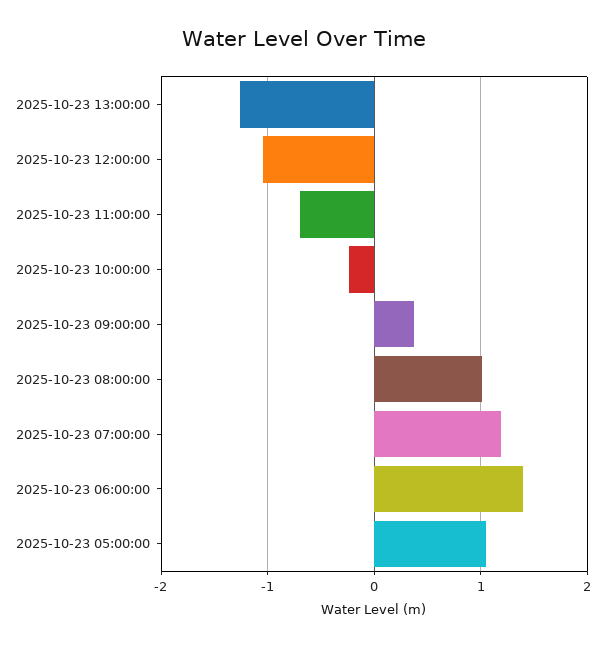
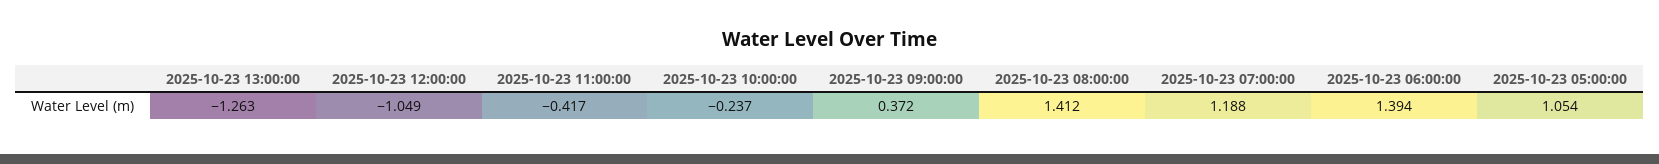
  {
    "2025-10-23 13:00:00": -1.263,
    "2025-10-23 12:00:00": -1.049,
-   "2025-10-23 11:00:00": -0.7,
+   "2025-10-23 11:00:00": -0.417,
    "2025-10-23 10:00:00": -0.237,
    "2025-10-23 09:00:00": 0.372,
-   "2025-10-23 08:00:00": 1,
+   "2025-10-23 08:00:00": 1.412,
    "2025-10-23 07:00:00": 1.188,
    "2025-10-23 06:00:00": 1.394,
    "2025-10-23 05:00:00": 1.054
  }

